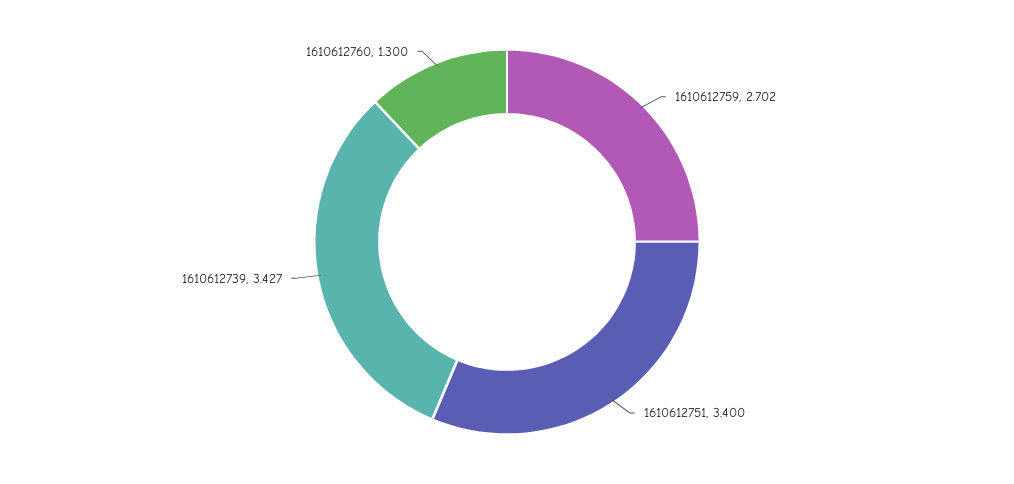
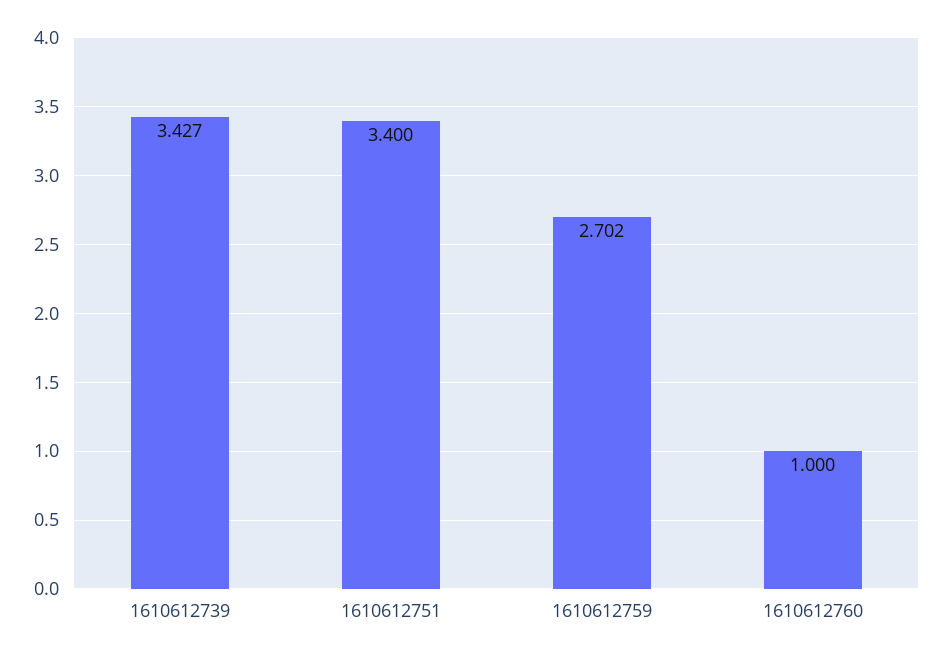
  {
    "1610612759": 2.702,
    "1610612751": 3.4,
    "1610612739": 3.427,
-   "1610612760": 1.3
+   "1610612760": 1
  }

